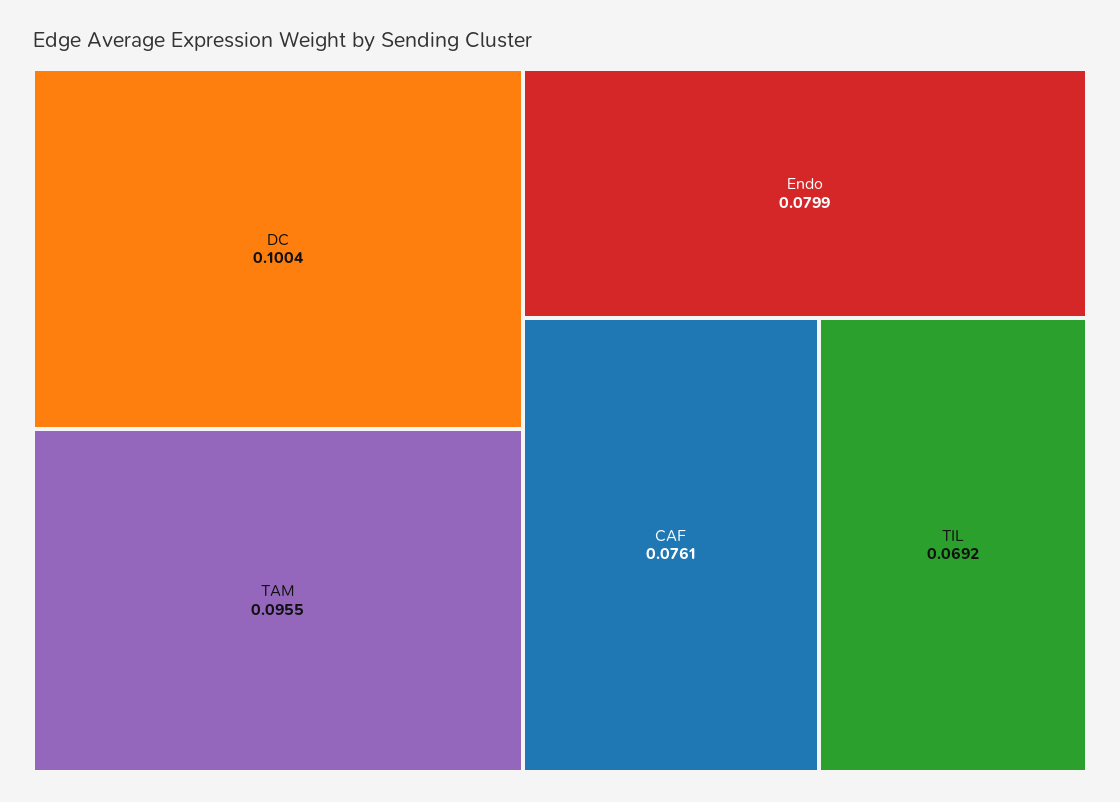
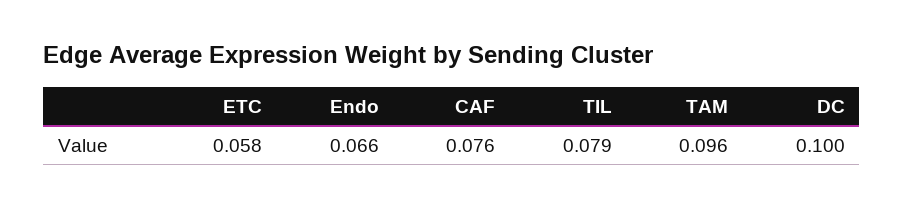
  {
    "DC": 0.1004,
    "TAM": 0.0955,
-   "Endo": 0.0799,
+   "Endo": 0.066,
    "CAF": 0.0761,
-   "TIL": 0.0692
+   "TIL": 0.079,
+   "ETC": 0.058
  }

